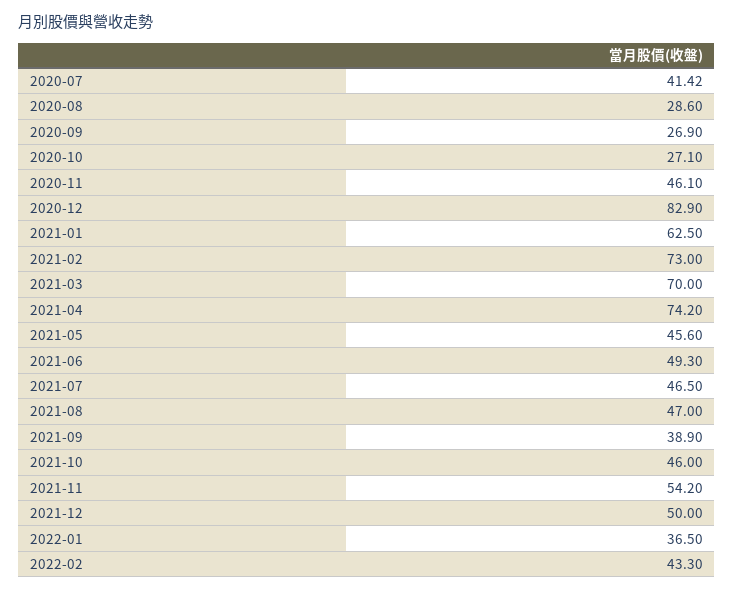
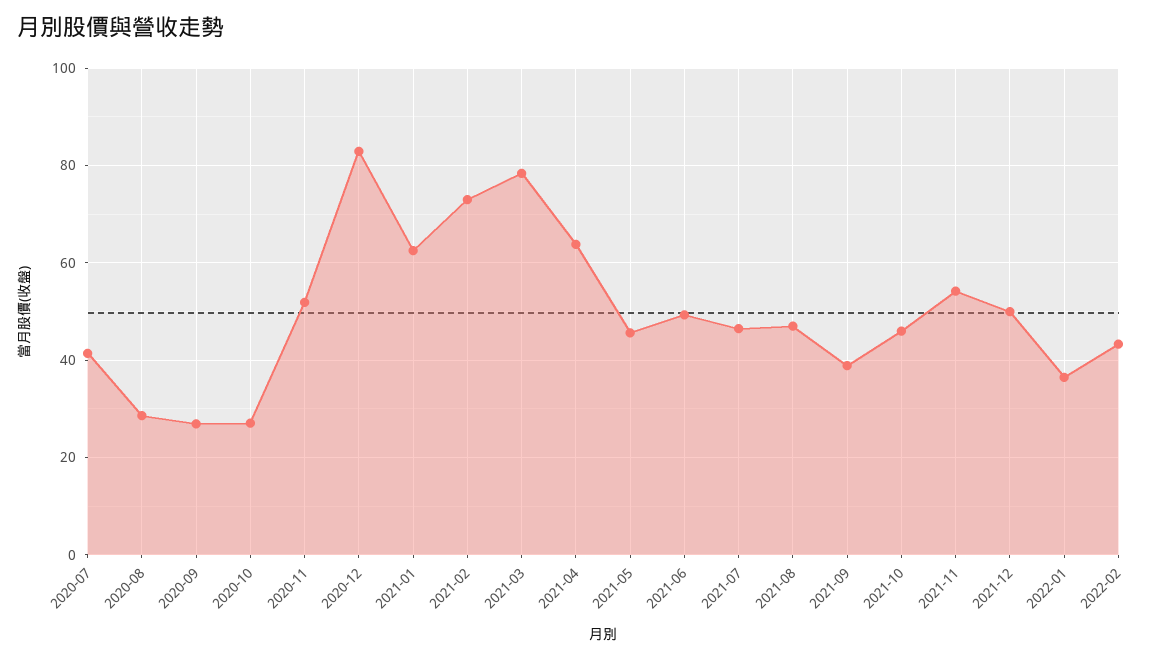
  {
    "2020-07": 41.42,
    "2020-08": 28.6,
    "2020-09": 26.9,
    "2020-10": 27.1,
-   "2020-11": 46.1,
+   "2020-11": 52,
    "2020-12": 82.9,
    "2021-01": 62.5,
    "2021-02": 73,
-   "2021-03": 70,
+   "2021-03": 78,
-   "2021-04": 74.2,
+   "2021-04": 64,
    "2021-05": 45.6,
    "2021-06": 49.3,
    "2021-07": 46.5,
    "2021-08": 47,
    "2021-09": 38.9,
    "2021-10": 46,
    "2021-11": 54.2,
    "2021-12": 50,
    "2022-01": 36.5,
    "2022-02": 43.3
  }

